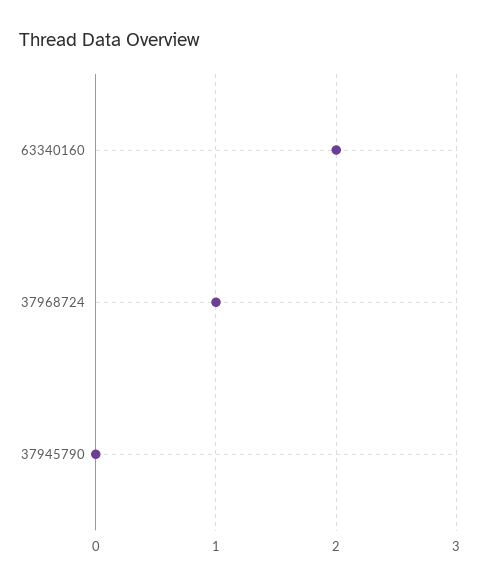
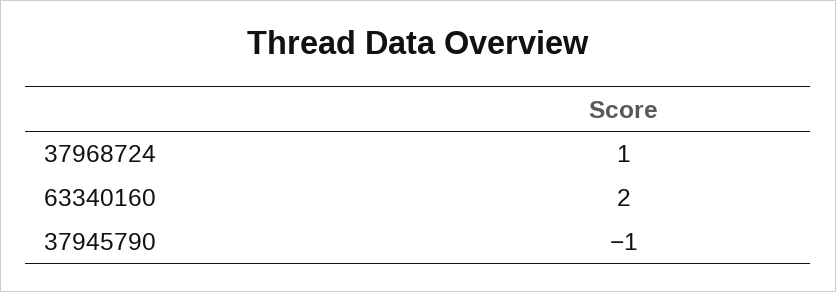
  {
    "63340160": 2,
    "37968724": 1,
-   "37945790": 0
+   "37945790": -1
  }

